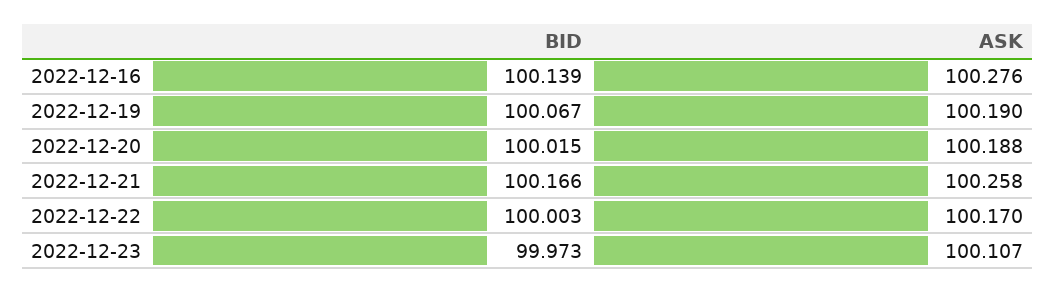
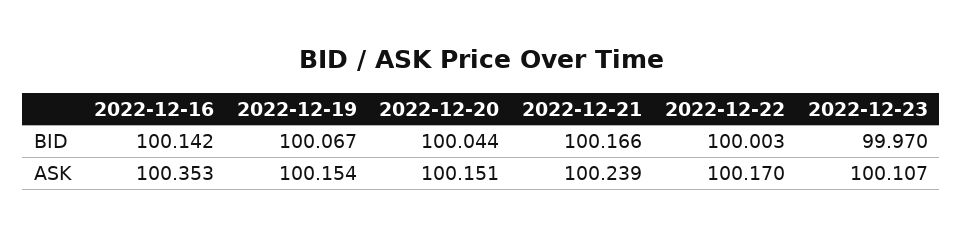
  {
    "BID": {
-     "2022-12-16": 100.139,
+     "2022-12-16": 100.142,
      "2022-12-19": 100.067,
-     "2022-12-20": 100.015,
+     "2022-12-20": 100.044,
      "2022-12-21": 100.166,
      "2022-12-22": 100.003,
-     "2022-12-23": 99.973
+     "2022-12-23": 99.97
    },
    "ASK": {
-     "2022-12-16": 100.276,
+     "2022-12-16": 100.353,
-     "2022-12-19": 100.19,
+     "2022-12-19": 100.154,
-     "2022-12-20": 100.188,
+     "2022-12-20": 100.151,
-     "2022-12-21": 100.258,
+     "2022-12-21": 100.239,
      "2022-12-22": 100.17,
      "2022-12-23": 100.107
    }
  }

